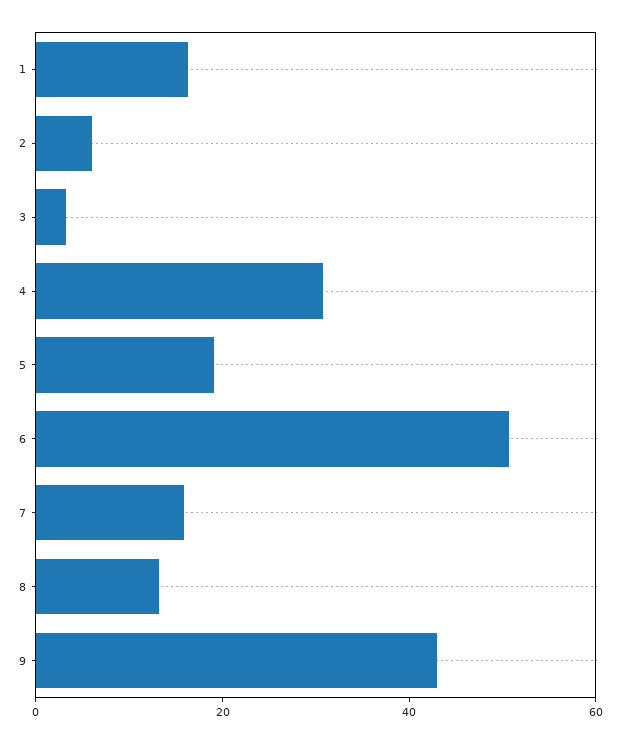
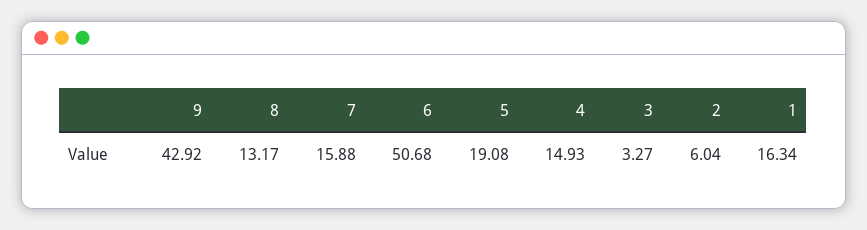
  {
    "1": 16.34,
    "2": 6.04,
    "3": 3.27,
-   "4": 30,
+   "4": 14.93,
    "5": 19.08,
    "6": 50.68,
    "7": 15.88,
    "8": 13.17,
    "9": 42.92
  }

